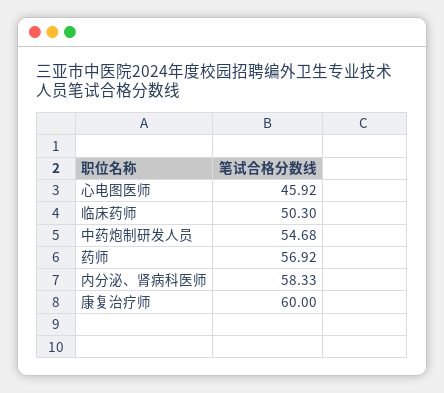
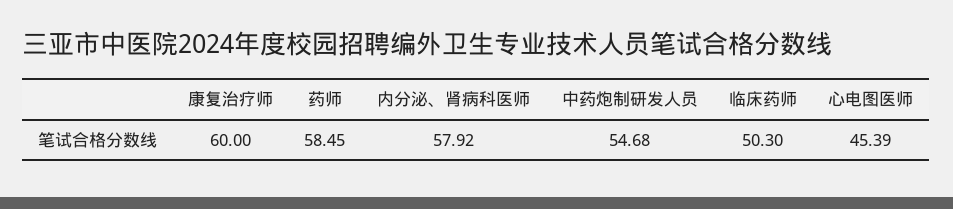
  {
-   "心电图医师": 45.92,
+   "心电图医师": 45.39,
    "临床药师": 50.3,
    "中药炮制研发人员": 54.68,
-   "药师": 56.92,
+   "药师": 58.45,
-   "内分泌、肾病科医师": 58.33,
+   "内分泌、肾病科医师": 57.92,
    "康复治疗师": 60
  }

